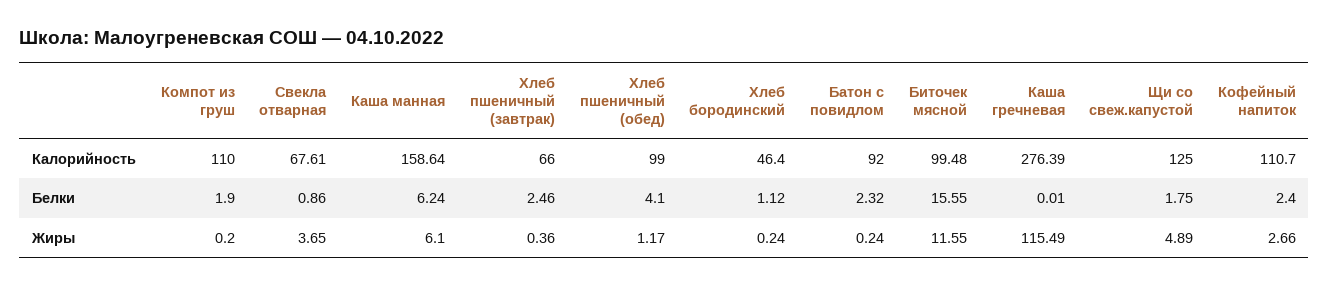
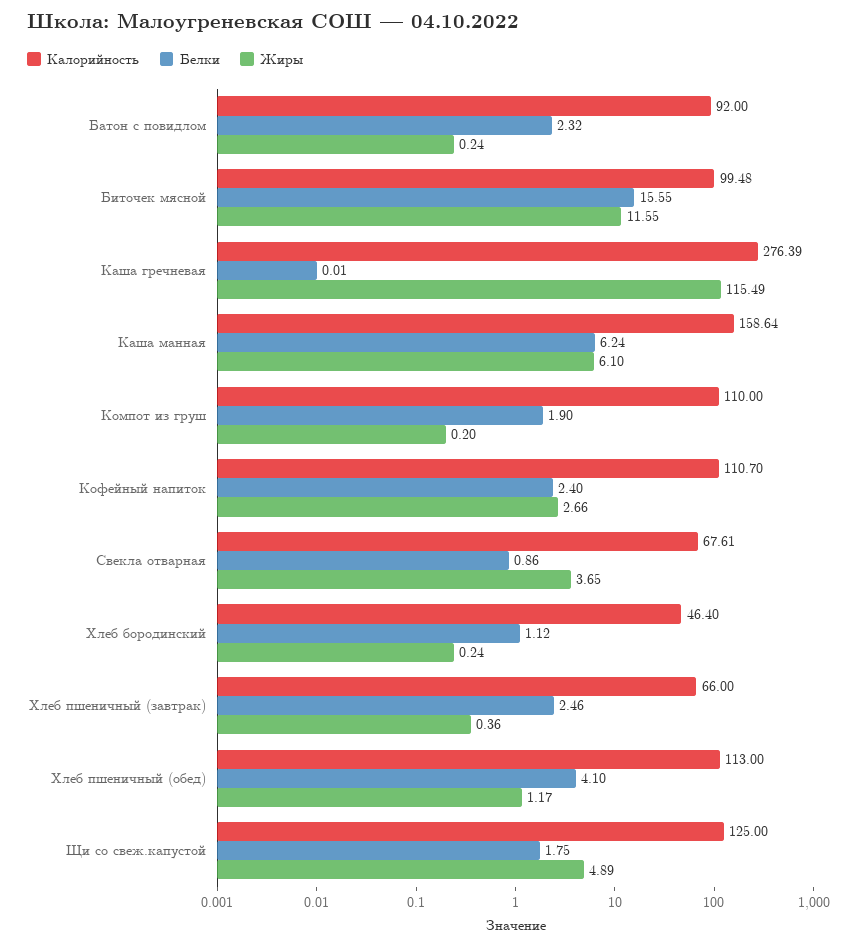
  {
    "Калорийность": {
      "Компот из груш": 110,
      "Свекла отварная": 67.61,
      "Каша манная": 158.64,
      "Хлеб пшеничный (завтрак)": 66,
-     "Хлеб пшеничный (обед)": 99,
+     "Хлеб пшеничный (обед)": 113,
      "Хлеб бородинский": 46.4,
      "Батон с повидлом": 92,
      "Биточек мясной": 99.48,
      "Каша гречневая": 276.39,
      "Щи со свеж.капустой": 125,
      "Кофейный напиток": 110.7
    },
    "Белки": {
      "Компот из груш": 1.9,
      "Свекла отварная": 0.86,
      "Каша манная": 6.24,
      "Хлеб пшеничный (завтрак)": 2.46,
      "Хлеб пшеничный (обед)": 4.1,
      "Хлеб бородинский": 1.12,
      "Батон с повидлом": 2.32,
      "Биточек мясной": 15.55,
      "Каша гречневая": 0.01,
      "Щи со свеж.капустой": 1.75,
      "Кофейный напиток": 2.4
    },
    "Жиры": {
      "Компот из груш": 0.2,
      "Свекла отварная": 3.65,
      "Каша манная": 6.1,
      "Хлеб пшеничный (завтрак)": 0.36,
      "Хлеб пшеничный (обед)": 1.17,
      "Хлеб бородинский": 0.24,
      "Батон с повидлом": 0.24,
      "Биточек мясной": 11.55,
      "Каша гречневая": 115.49,
      "Щи со свеж.капустой": 4.89,
      "Кофейный напиток": 2.66
    }
  }

